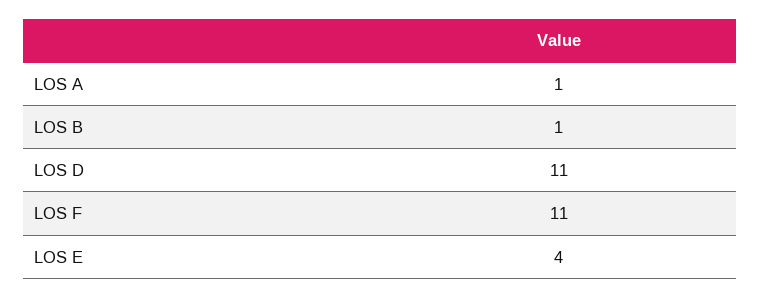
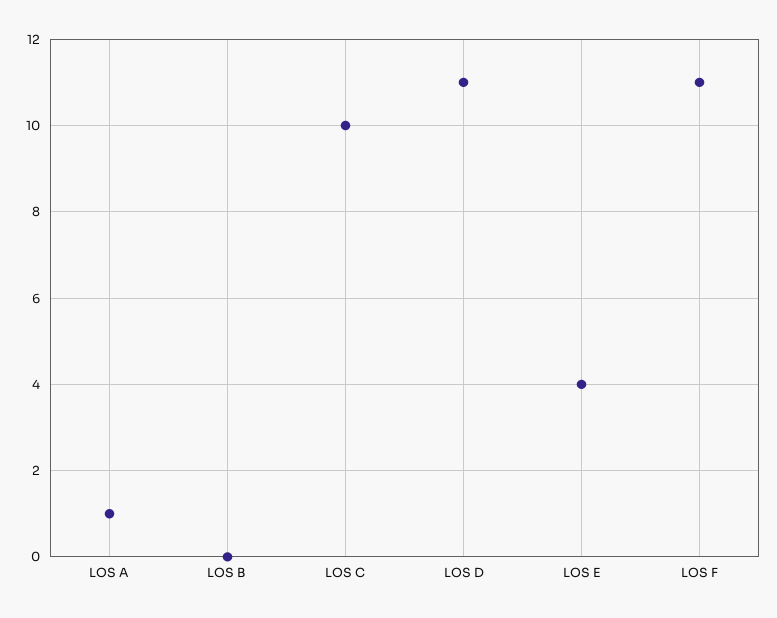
  {
    "LOS A": 1,
-   "LOS B": 1,
+   "LOS B": 0,
    "LOS D": 11,
    "LOS F": 11,
-   "LOS E": 4
+   "LOS E": 4,
+   "LOS C": 10
  }

